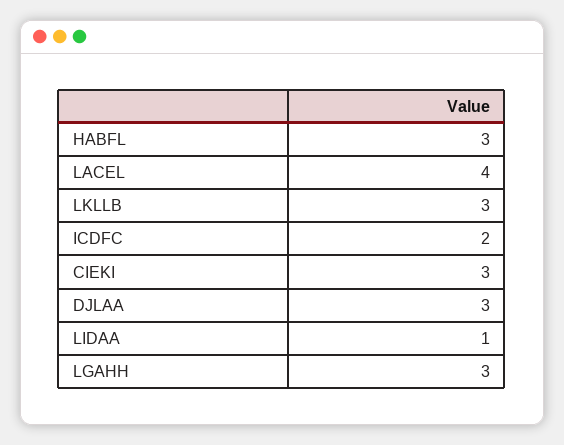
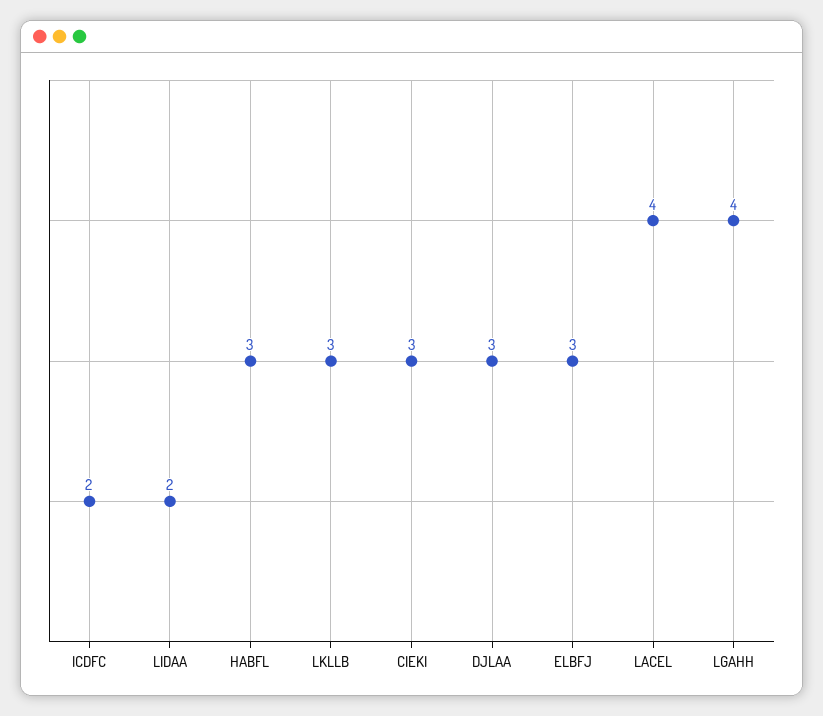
  {
    "HABFL": 3,
    "LACEL": 4,
    "LKLLB": 3,
    "ICDFC": 2,
    "CIEKI": 3,
    "DJLAA": 3,
-   "LIDAA": 1,
+   "LIDAA": 2,
-   "LGAHH": 3
+   "LGAHH": 4,
+   "ELBFJ": 3
  }

